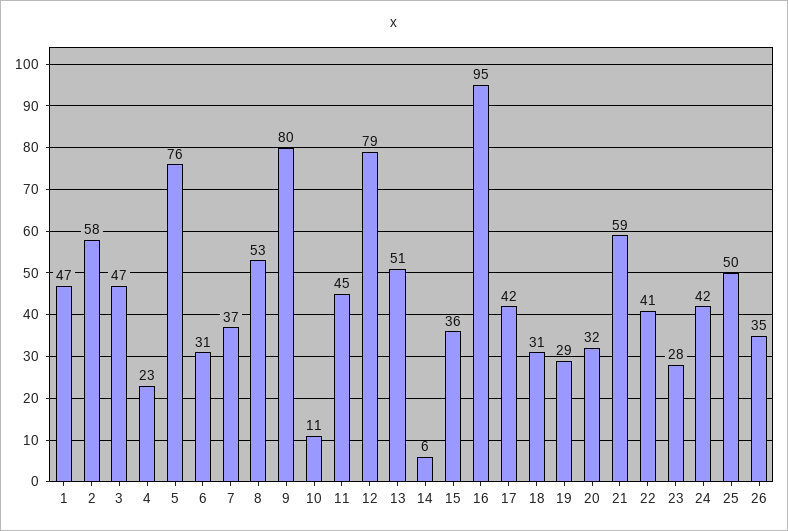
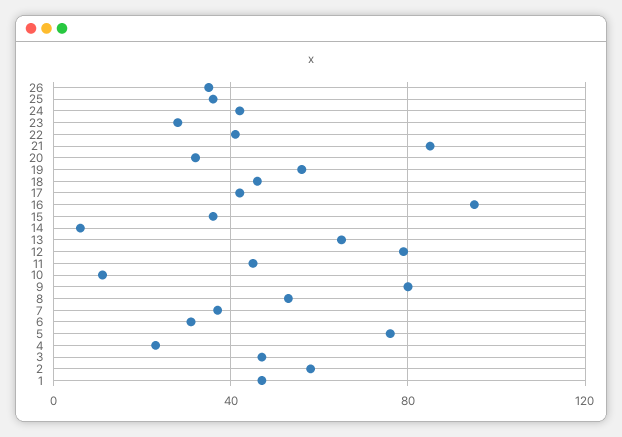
  {
    "1": 47,
    "2": 58,
    "3": 47,
    "4": 23,
    "5": 76,
    "6": 31,
    "7": 37,
    "8": 53,
    "9": 80,
    "10": 11,
    "11": 45,
    "12": 79,
-   "13": 51,
+   "13": 65,
    "14": 6,
    "15": 36,
    "16": 95,
    "17": 42,
-   "18": 31,
+   "18": 45,
-   "19": 29,
+   "19": 55,
    "20": 32,
-   "21": 59,
+   "21": 85,
    "22": 41,
    "23": 28,
    "24": 42,
-   "25": 50,
+   "25": 35,
    "26": 35
  }

